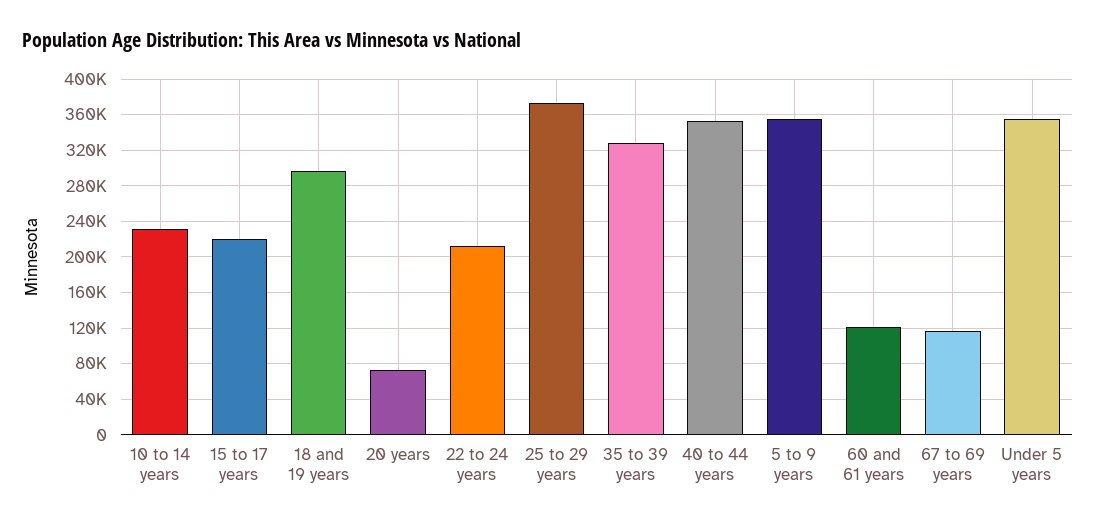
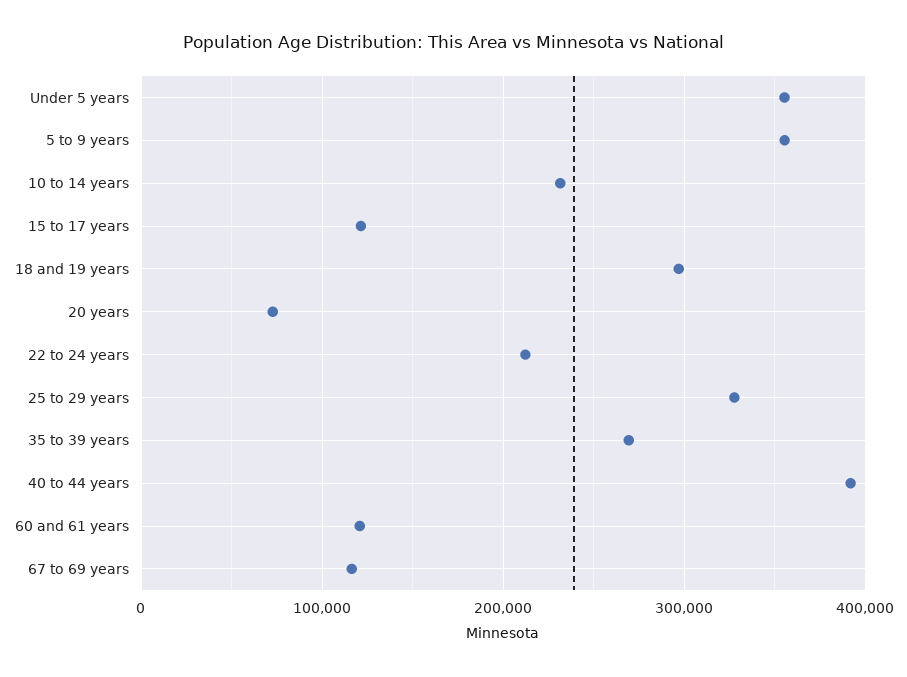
  {
    "10 to 14 years": 230000,
-   "15 to 17 years": 220000,
+   "15 to 17 years": 120000,
    "18 and 19 years": 300000,
    "20 years": 70000,
    "22 to 24 years": 210000,
-   "25 to 29 years": 370000,
+   "25 to 29 years": 330000,
-   "35 to 39 years": 330000,
+   "35 to 39 years": 270000,
-   "40 to 44 years": 350000,
+   "40 to 44 years": 390000,
    "5 to 9 years": 360000,
    "60 and 61 years": 120000,
    "67 to 69 years": 120000,
    "Under 5 years": 360000
  }

